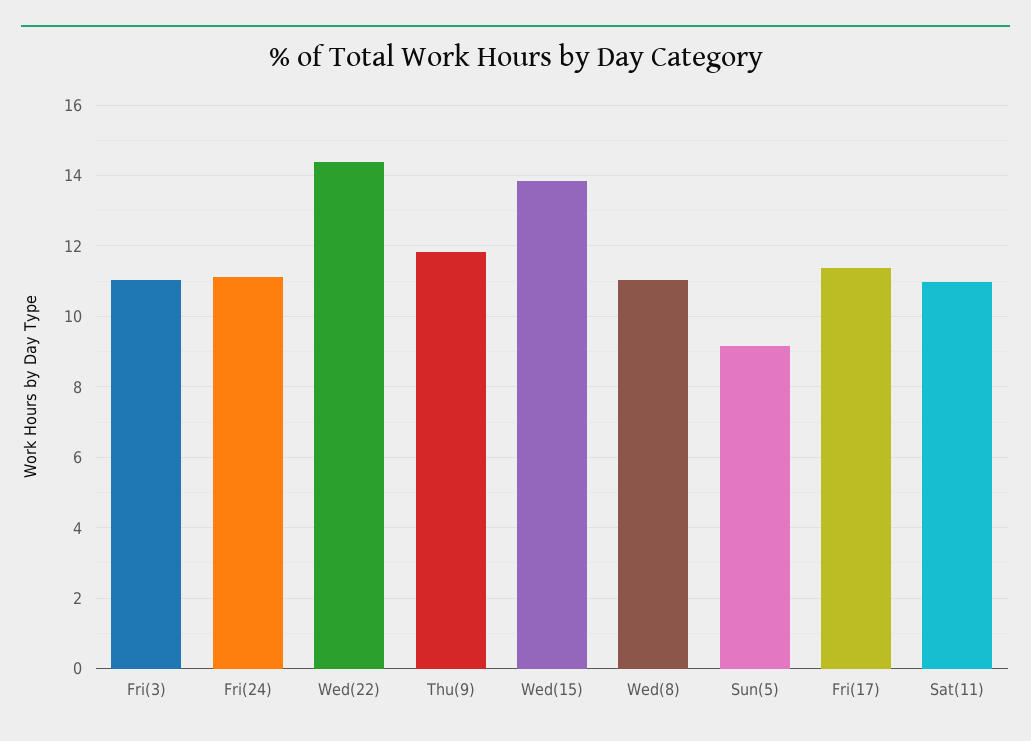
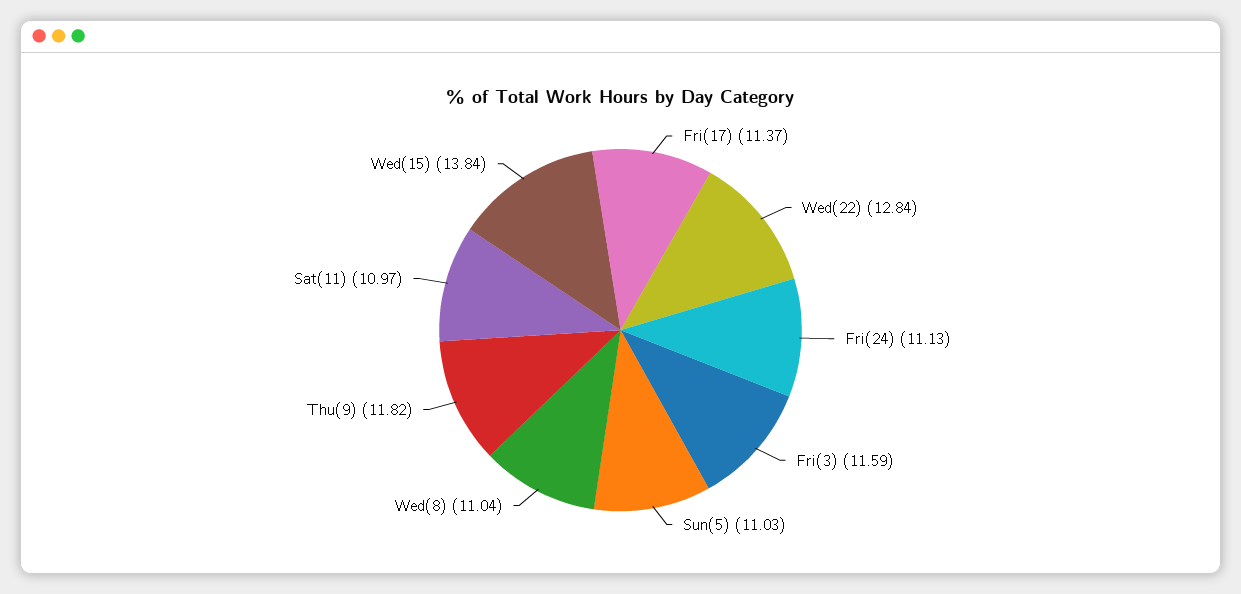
  {
-   "Fri(3)": 11,
+   "Fri(3)": 11.59,
    "Fri(24)": 11.13,
-   "Wed(22)": 14.4,
+   "Wed(22)": 12.84,
    "Thu(9)": 11.82,
    "Wed(15)": 13.84,
    "Wed(8)": 11.04,
-   "Sun(5)": 9.2,
+   "Sun(5)": 11.03,
    "Fri(17)": 11.37,
    "Sat(11)": 10.97
  }

